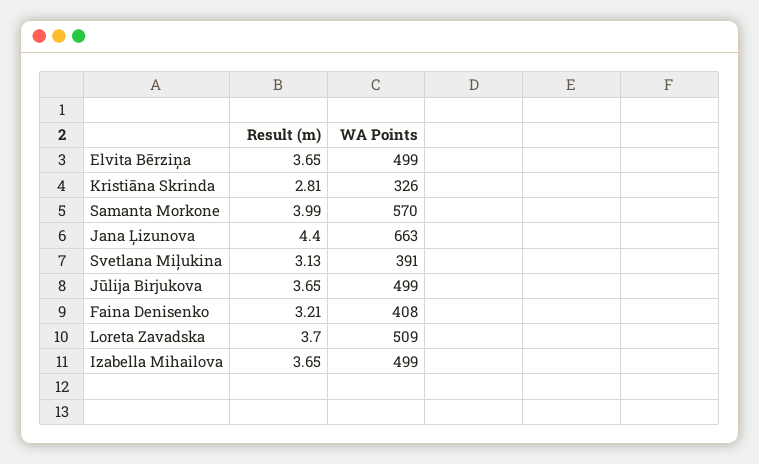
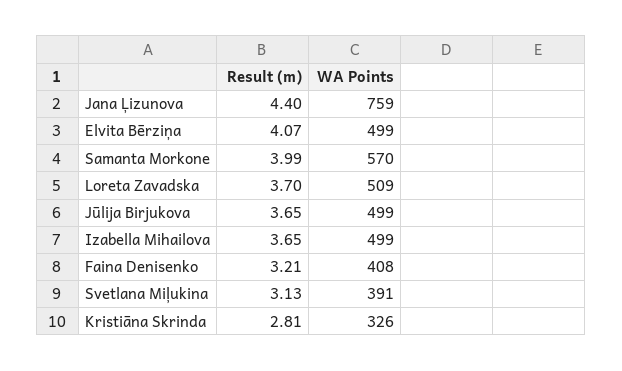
  {
    "Result (m)": {
-     "Elvita Bērziņa": 3.65,
+     "Elvita Bērziņa": 4.07,
      "Kristiāna Skrinda": 2.81,
      "Samanta Morkone": 3.99,
      "Jana Ļizunova": 4.4,
      "Svetlana Miļukina": 3.13,
      "Jūlija Birjukova": 3.65,
      "Faina Denisenko": 3.21,
      "Loreta Zavadska": 3.7,
      "Izabella Mihailova": 3.65
    },
    "WA Points": {
      "Elvita Bērziņa": 499,
      "Kristiāna Skrinda": 326,
      "Samanta Morkone": 570,
-     "Jana Ļizunova": 663,
+     "Jana Ļizunova": 759,
      "Svetlana Miļukina": 391,
      "Jūlija Birjukova": 499,
      "Faina Denisenko": 408,
      "Loreta Zavadska": 509,
      "Izabella Mihailova": 499
    }
  }

